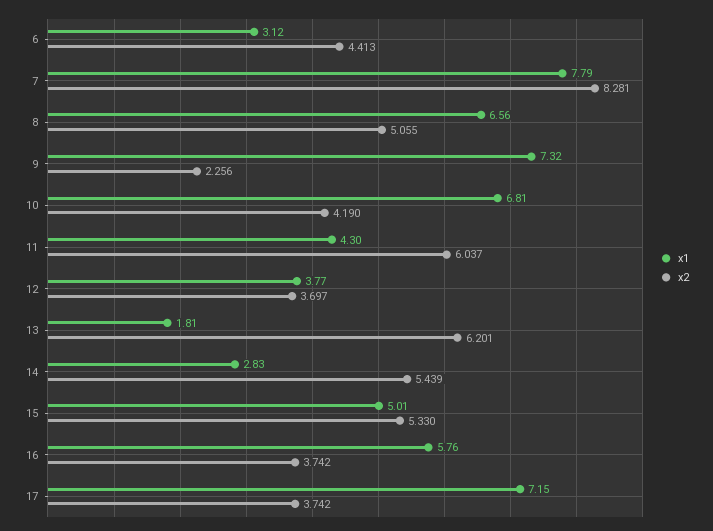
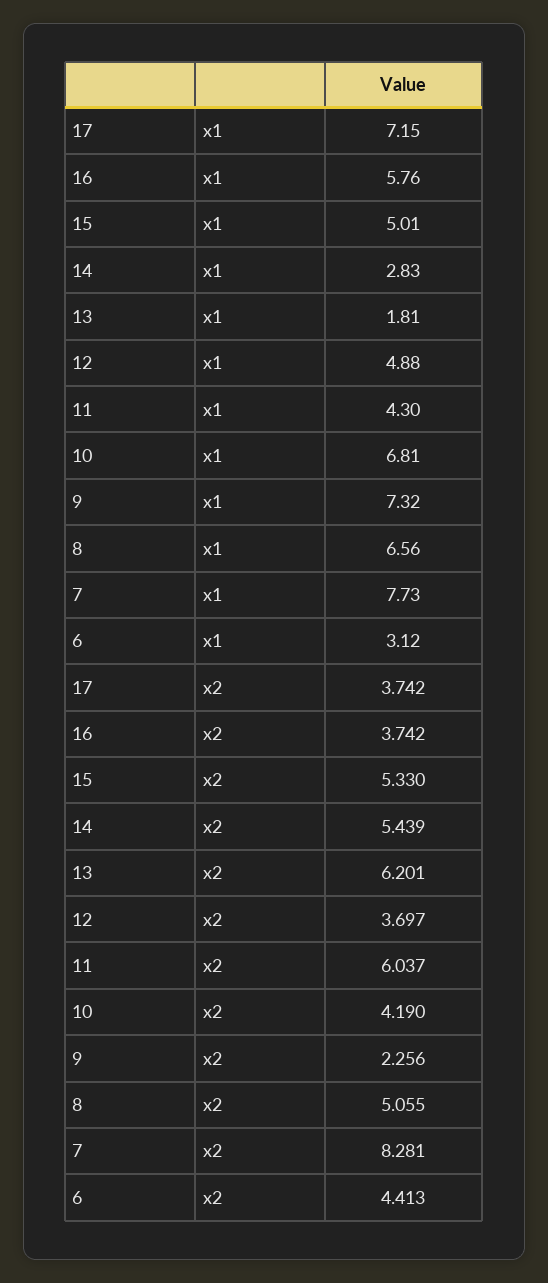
  {
    "x1": {
      "6": 3.12,
-     "7": 7.79,
+     "7": 7.73,
      "8": 6.56,
      "9": 7.32,
      "10": 6.81,
      "11": 4.3,
-     "12": 3.77,
+     "12": 4.88,
      "13": 1.81,
      "14": 2.83,
      "15": 5.01,
      "16": 5.76,
      "17": 7.15
    },
    "x2": {
      "6": 4.413,
      "7": 8.281,
      "8": 5.055,
      "9": 2.256,
      "10": 4.19,
      "11": 6.037,
      "12": 3.697,
      "13": 6.201,
      "14": 5.439,
      "15": 5.33,
      "16": 3.742,
      "17": 3.742
    }
  }

